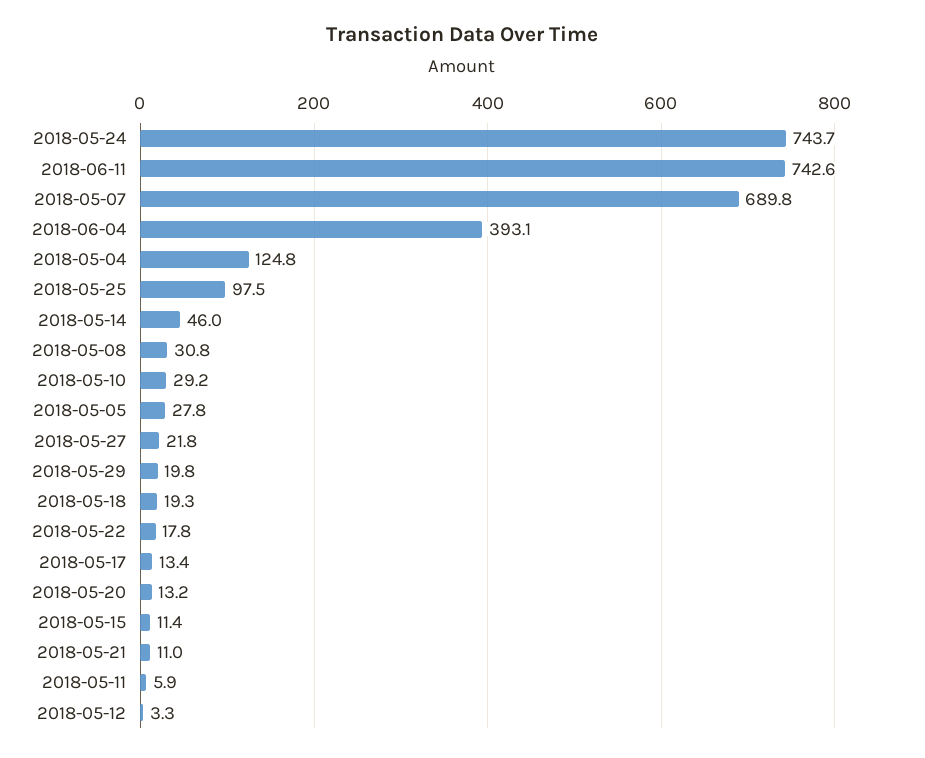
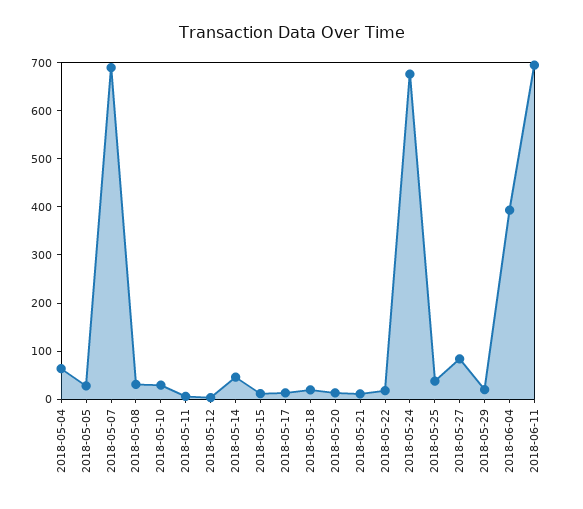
  {
-   "2018-05-24": 743.7,
+   "2018-05-24": 680,
-   "2018-06-11": 742.6,
+   "2018-06-11": 700,
    "2018-05-07": 689.8,
    "2018-06-04": 393.1,
-   "2018-05-04": 124.8,
+   "2018-05-04": 60,
-   "2018-05-25": 97.5,
+   "2018-05-25": 40,
    "2018-05-14": 46,
    "2018-05-08": 30.8,
    "2018-05-10": 29.2,
    "2018-05-05": 27.8,
-   "2018-05-27": 21.8,
+   "2018-05-27": 80,
    "2018-05-29": 19.8,
    "2018-05-18": 19.3,
    "2018-05-22": 17.8,
    "2018-05-17": 13.4,
    "2018-05-20": 13.2,
    "2018-05-15": 11.4,
    "2018-05-21": 11,
    "2018-05-11": 5.9,
    "2018-05-12": 3.3
  }

